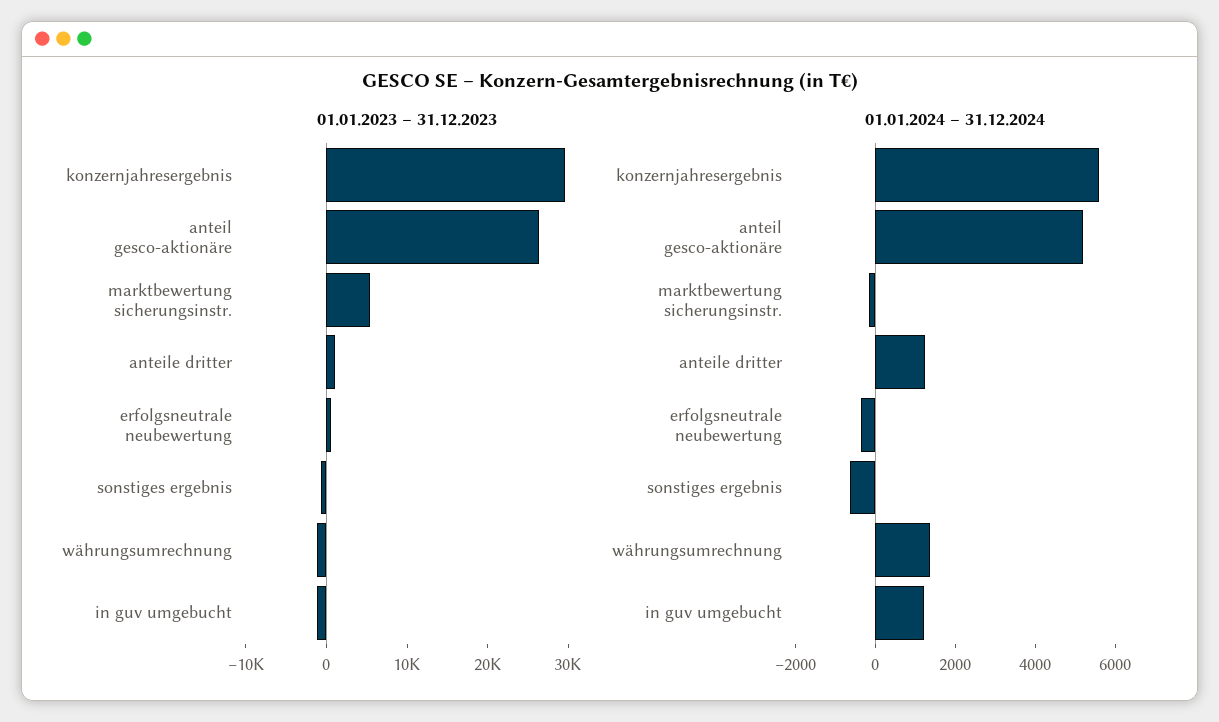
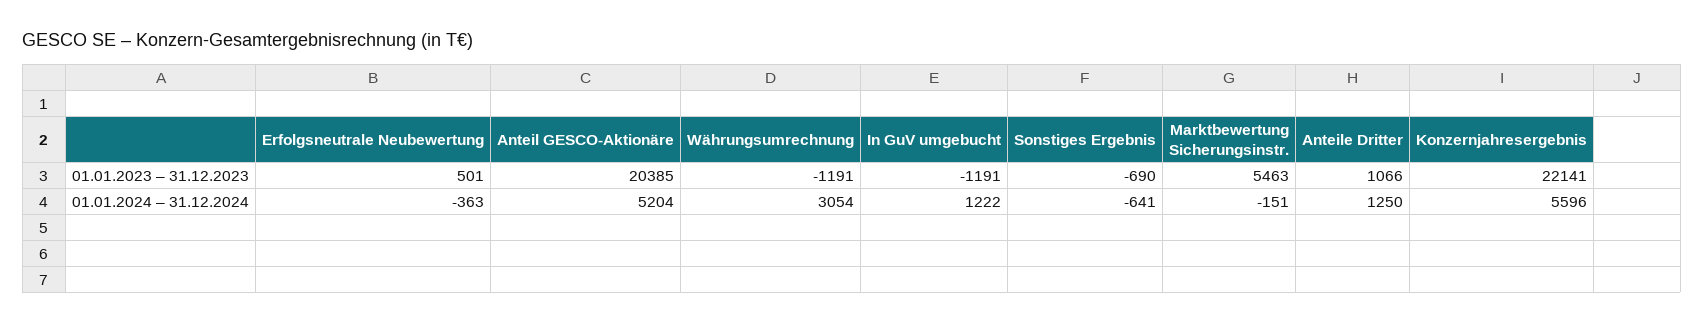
  {
    "01.01.2023 – 31.12.2023": {
-     "konzernjahresergebnis": 30000,
+     "konzernjahresergebnis": 22141,
-     "anteil gesco-aktionäre": 26000,
+     "anteil gesco-aktionäre": 20385,
      "marktbewertung sicherungsinstr.": 5463,
      "anteile dritter": 1066,
      "erfolgsneutrale neubewertung": 501,
      "sonstiges ergebnis": -690,
      "währungsumrechnung": -1191,
      "in guv umgebucht": -1191
    },
    "01.01.2024 – 31.12.2024": {
      "konzernjahresergebnis": 5596,
      "anteil gesco-aktionäre": 5204,
      "marktbewertung sicherungsinstr.": -151,
      "anteile dritter": 1250,
      "erfolgsneutrale neubewertung": -363,
      "sonstiges ergebnis": -641,
-     "währungsumrechnung": 1500,
+     "währungsumrechnung": 3054,
      "in guv umgebucht": 1222
    }
  }

